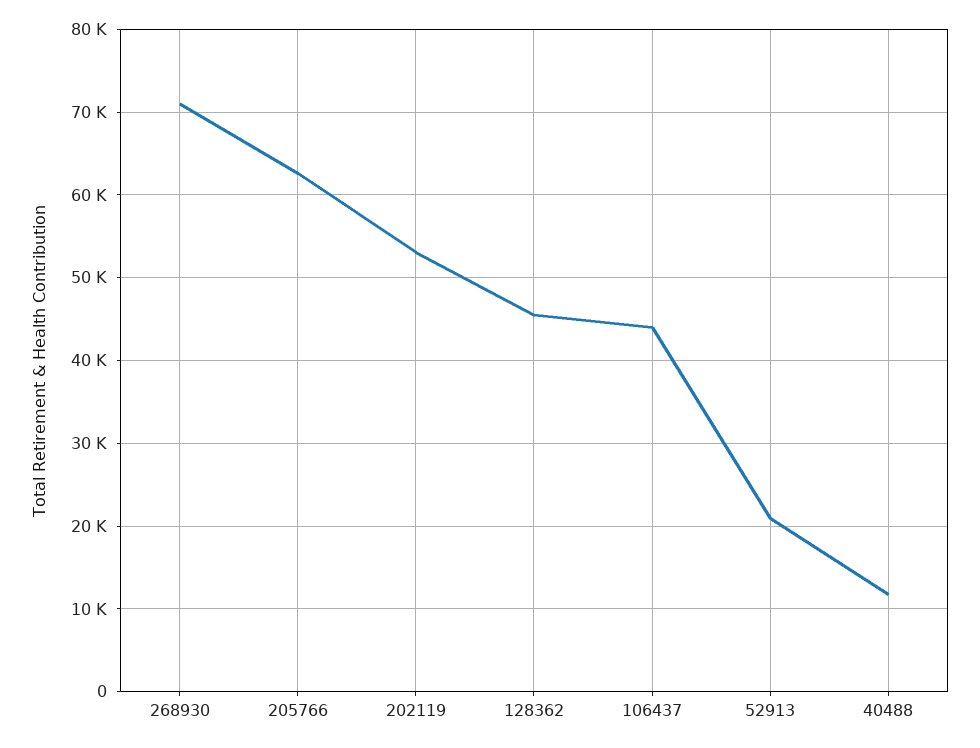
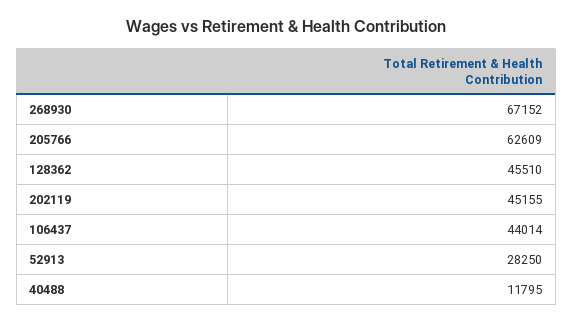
  {
-   "268930": 71000,
+   "268930": 67152,
    "205766": 62609,
-   "202119": 53000,
+   "202119": 45155,
    "128362": 45510,
    "106437": 44014,
-   "52913": 21000,
+   "52913": 28250,
    "40488": 11795
  }

